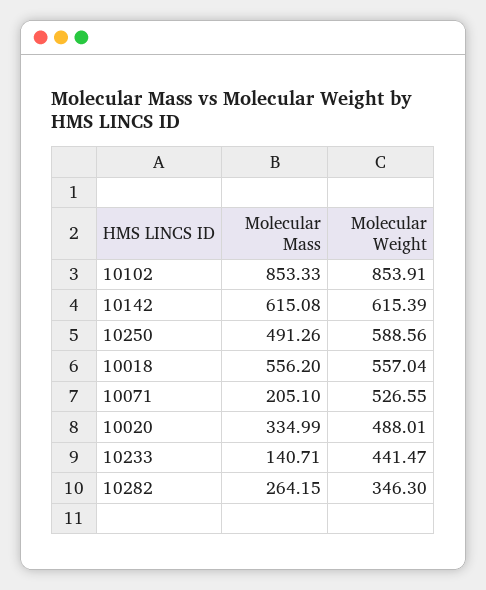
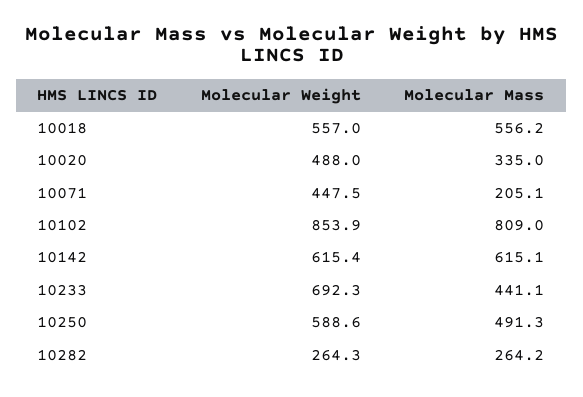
  {
    "Molecular Mass": {
-     "10102": 853.33,
+     "10102": 809,
      "10142": 615.08,
      "10250": 491.26,
      "10018": 556.2,
      "10071": 205.1,
      "10020": 334.99,
-     "10233": 140.71,
+     "10233": 441.1,
      "10282": 264.15
    },
    "Molecular Weight": {
      "10102": 853.91,
      "10142": 615.39,
      "10250": 588.56,
      "10018": 557.04,
-     "10071": 526.55,
+     "10071": 447.5,
      "10020": 488.01,
-     "10233": 441.47,
+     "10233": 692.3,
-     "10282": 346.3
+     "10282": 264.3
    }
  }

